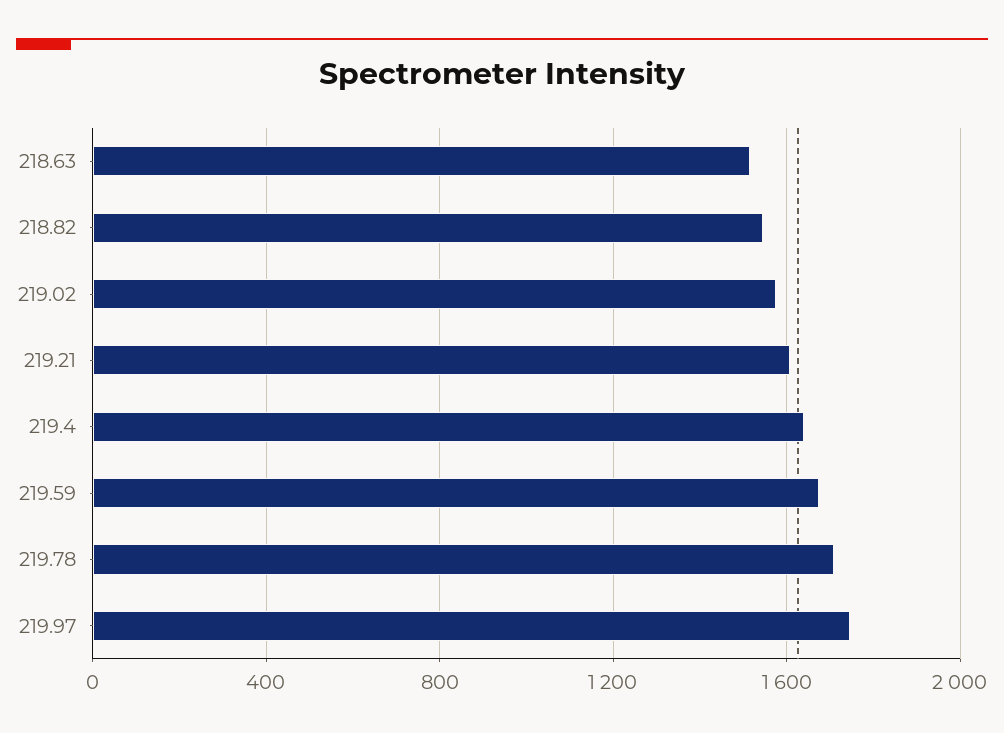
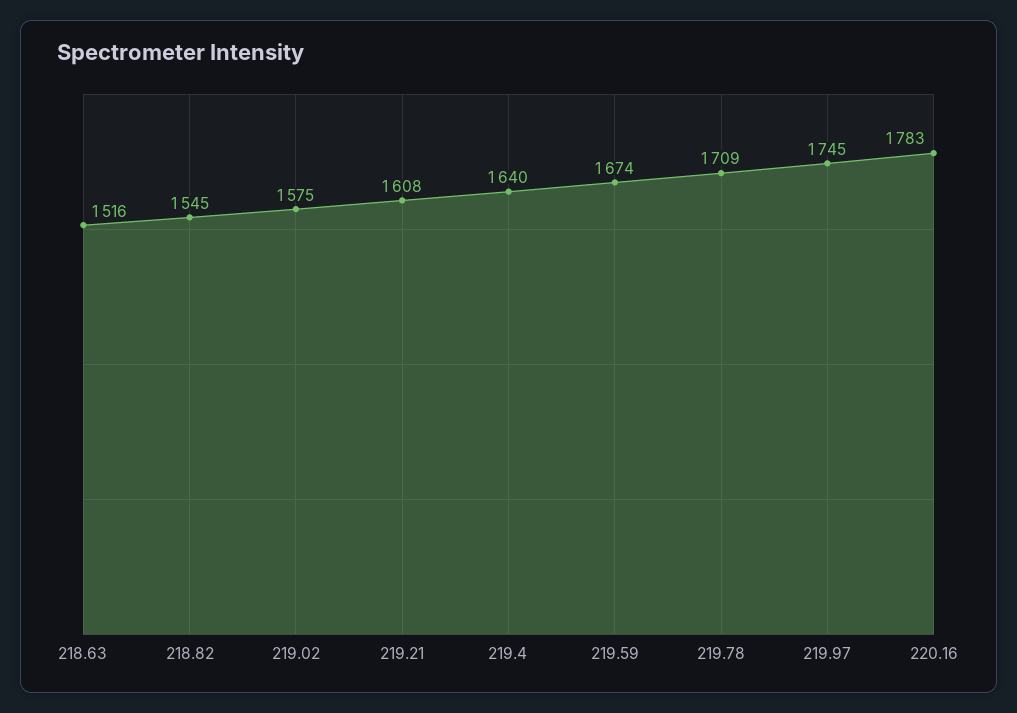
  {
    "218.63": 1516,
    "218.82": 1545,
    "219.02": 1575,
    "219.21": 1608,
    "219.4": 1640,
    "219.59": 1674,
    "219.78": 1709,
-   "219.97": 1745
+   "219.97": 1745,
+   "220.16": 1783
  }

